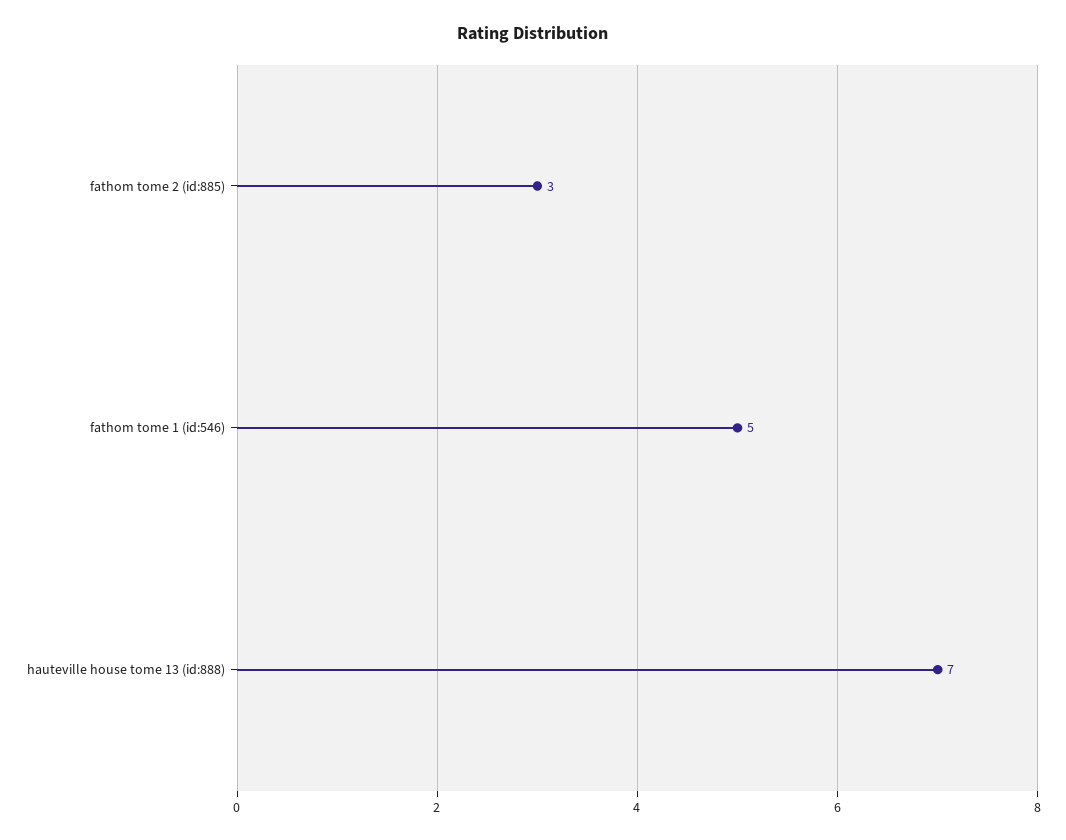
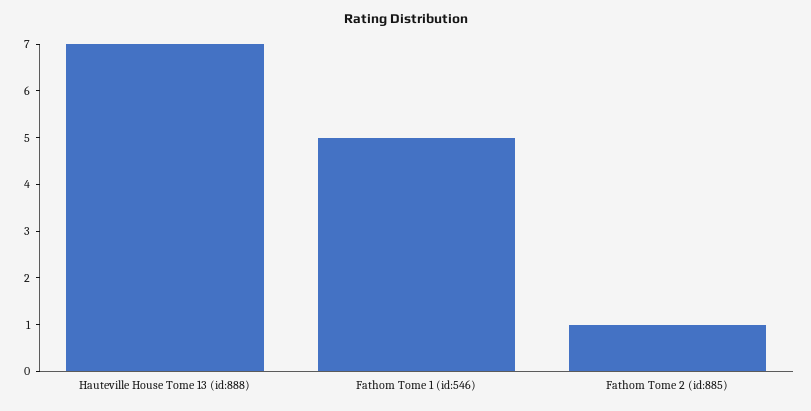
  {
-   "fathom tome 2 (id:885)": 3,
+   "fathom tome 2 (id:885)": 1,
    "fathom tome 1 (id:546)": 5,
    "hauteville house tome 13 (id:888)": 7
  }

